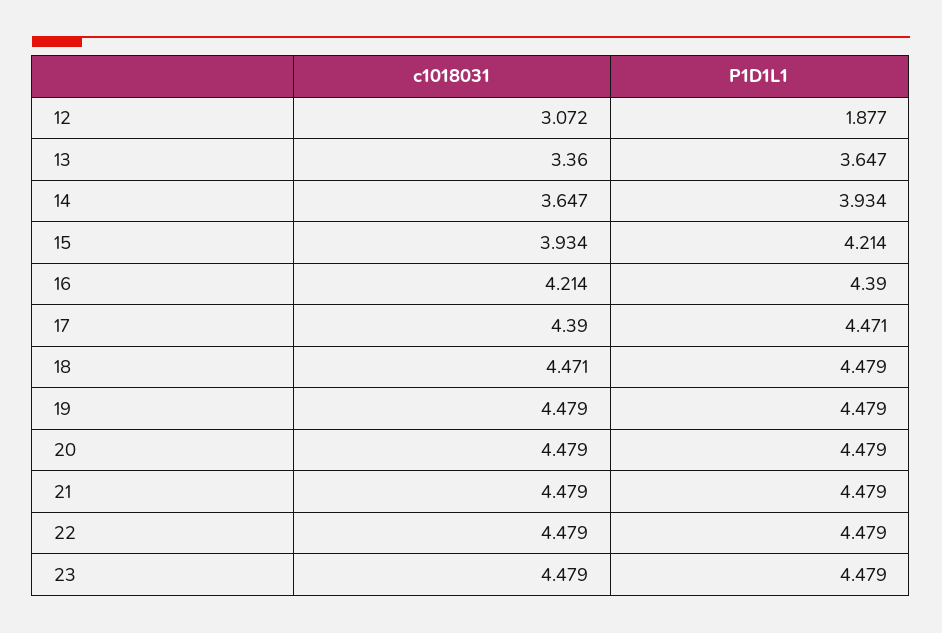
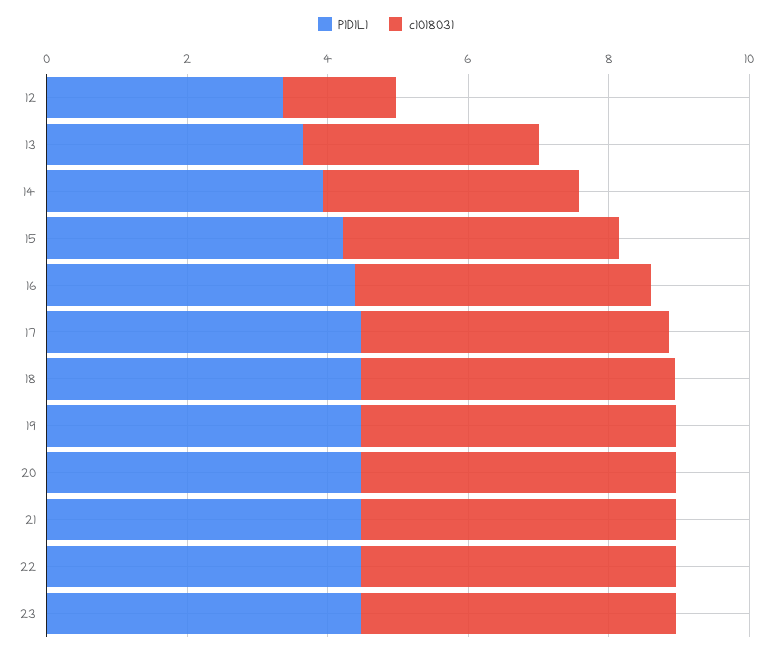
  {
    "c1018031": {
-     "12": 3.072,
+     "12": 1.5,
      "13": 3.36,
      "14": 3.647,
      "15": 3.934,
      "16": 4.214,
      "17": 4.39,
      "18": 4.471,
      "19": 4.479,
      "20": 4.479,
      "21": 4.479,
      "22": 4.479,
      "23": 4.479
    },
    "P1D1L1": {
-     "12": 1.877,
+     "12": 3.5,
      "13": 3.647,
      "14": 3.934,
      "15": 4.214,
      "16": 4.39,
      "17": 4.471,
      "18": 4.479,
      "19": 4.479,
      "20": 4.479,
      "21": 4.479,
      "22": 4.479,
      "23": 4.479
    }
  }

